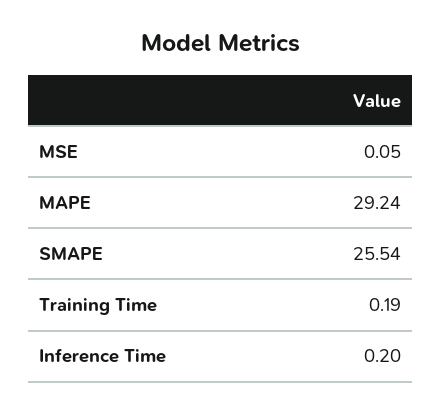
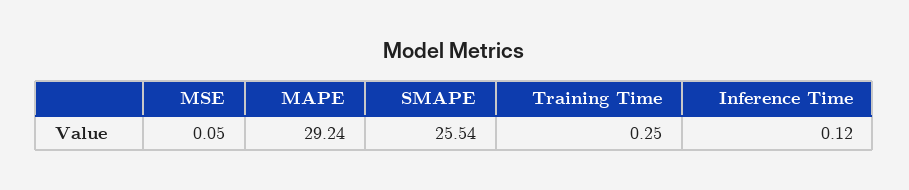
  {
    "MSE": 0.05,
    "MAPE": 29.24,
    "SMAPE": 25.54,
-   "Training Time": 0.19,
+   "Training Time": 0.25,
-   "Inference Time": 0.2
+   "Inference Time": 0.12
  }

